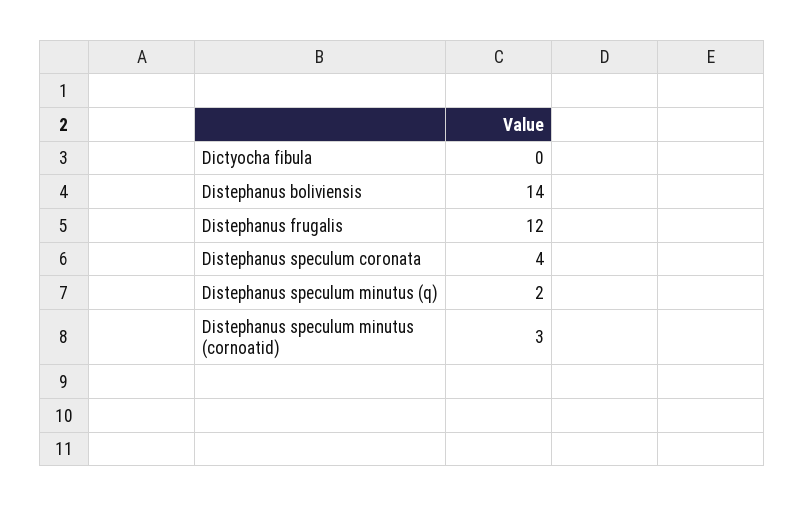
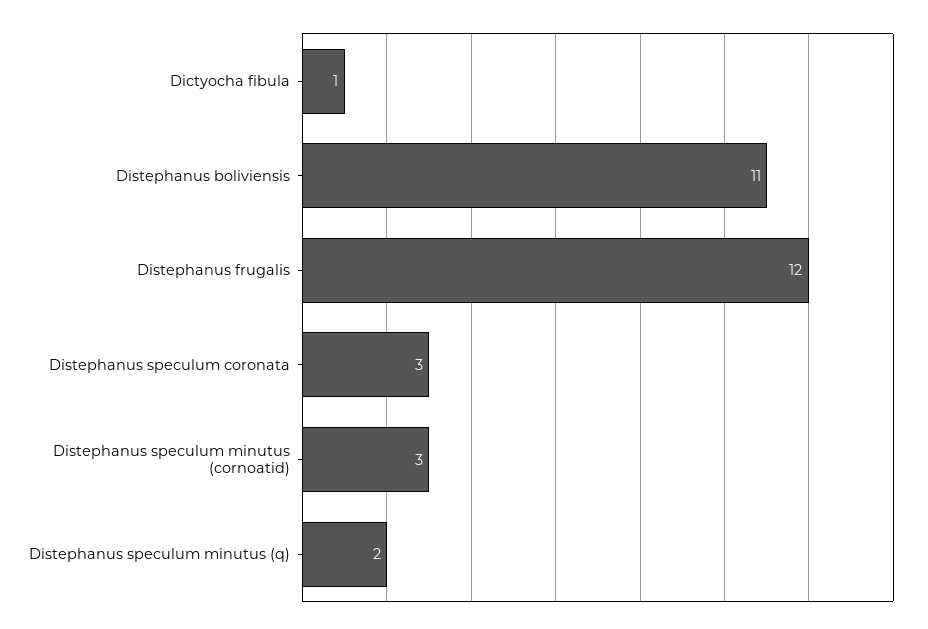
  {
-   "Dictyocha fibula": 0,
+   "Dictyocha fibula": 1,
-   "Distephanus boliviensis": 14,
+   "Distephanus boliviensis": 11,
    "Distephanus frugalis": 12,
-   "Distephanus speculum coronata": 4,
+   "Distephanus speculum coronata": 3,
    "Distephanus speculum minutus (q)": 2,
    "Distephanus speculum minutus (cornoatid)": 3
  }

